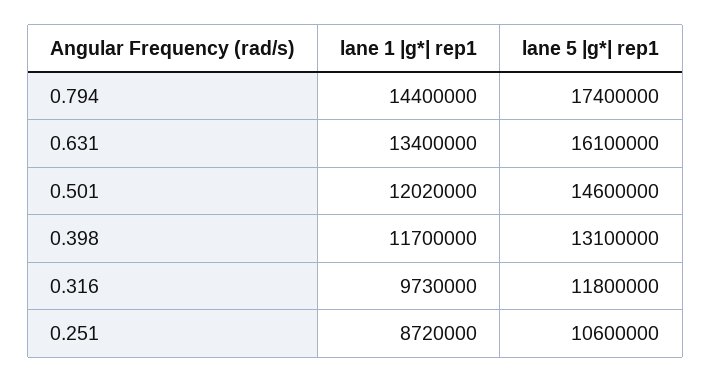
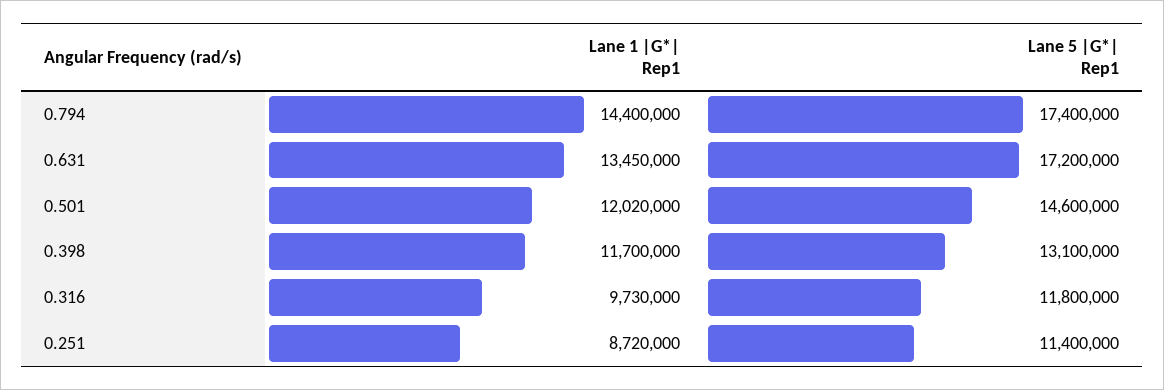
  {
    "lane 1 |g*| rep1": {
      "0.794": 14400000,
-     "0.631": 13400000,
+     "0.631": 13450000,
      "0.501": 12020000,
      "0.398": 11700000,
      "0.316": 9730000,
      "0.251": 8720000
    },
    "lane 5 |g*| rep1": {
      "0.794": 17400000,
-     "0.631": 16100000,
+     "0.631": 17200000,
      "0.501": 14600000,
      "0.398": 13100000,
      "0.316": 11800000,
-     "0.251": 10600000
+     "0.251": 11400000
    }
  }

